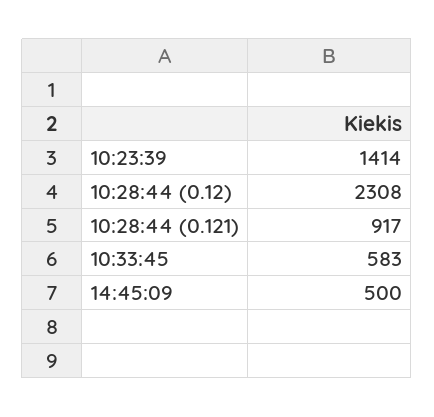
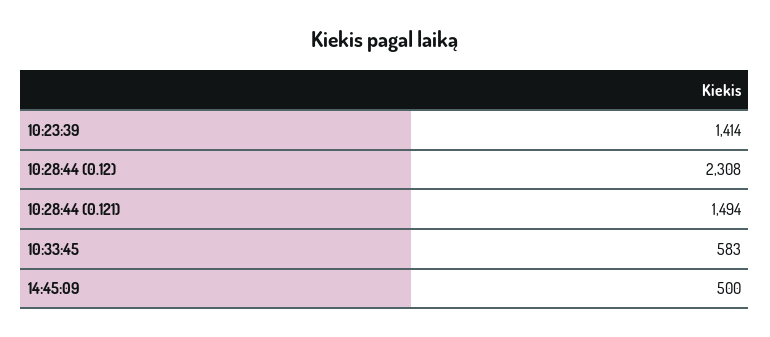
  {
    "10:23:39": 1414,
    "10:28:44 (0.12)": 2308,
-   "10:28:44 (0.121)": 917,
+   "10:28:44 (0.121)": 1494,
    "10:33:45": 583,
    "14:45:09": 500
  }

